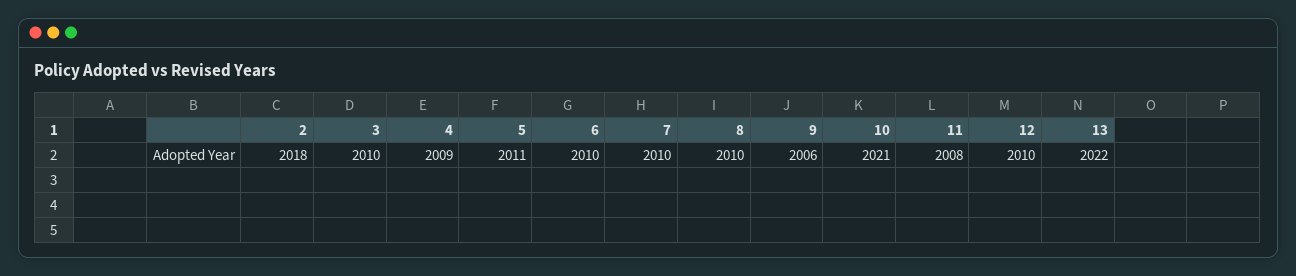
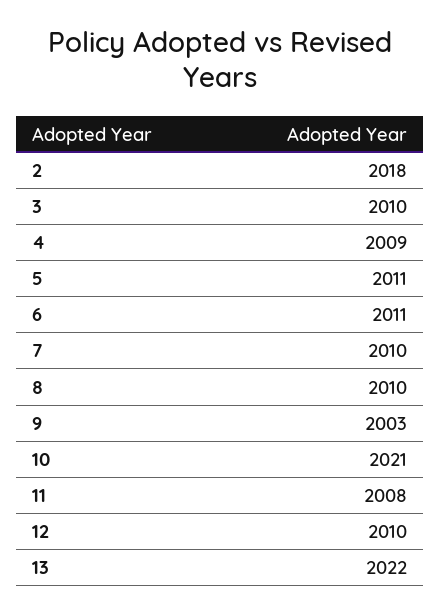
  {
    "2": 2018,
    "3": 2010,
    "4": 2009,
    "5": 2011,
-   "6": 2010,
+   "6": 2011,
    "7": 2010,
    "8": 2010,
-   "9": 2006,
+   "9": 2003,
    "10": 2021,
    "11": 2008,
    "12": 2010,
    "13": 2022
  }

